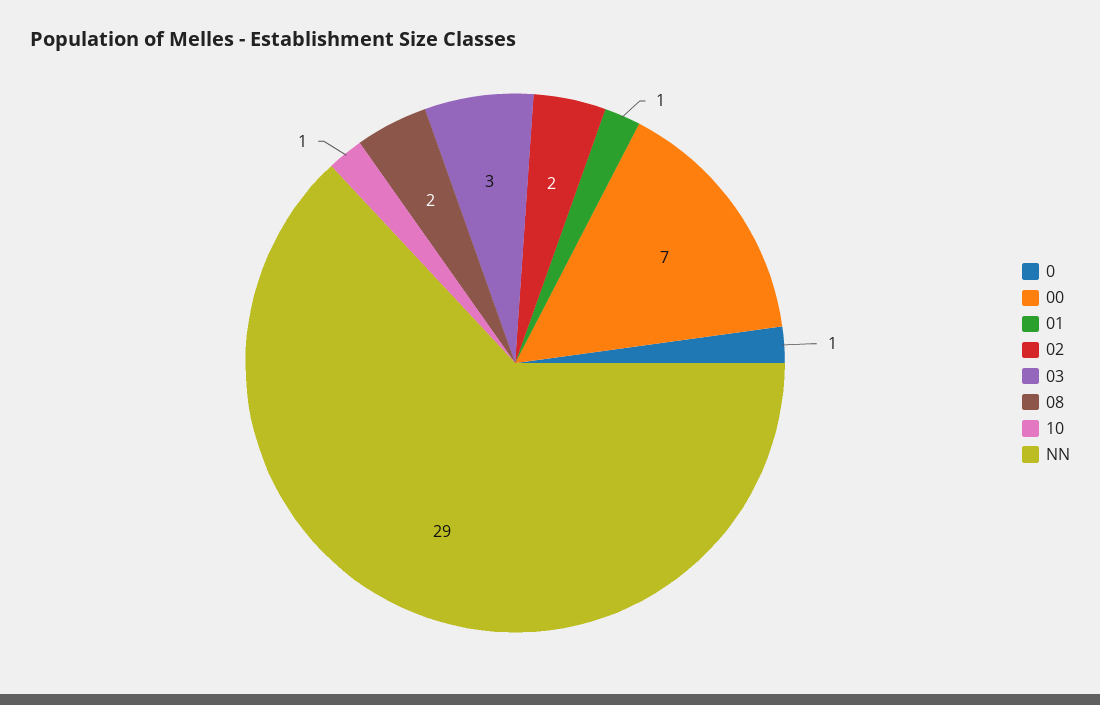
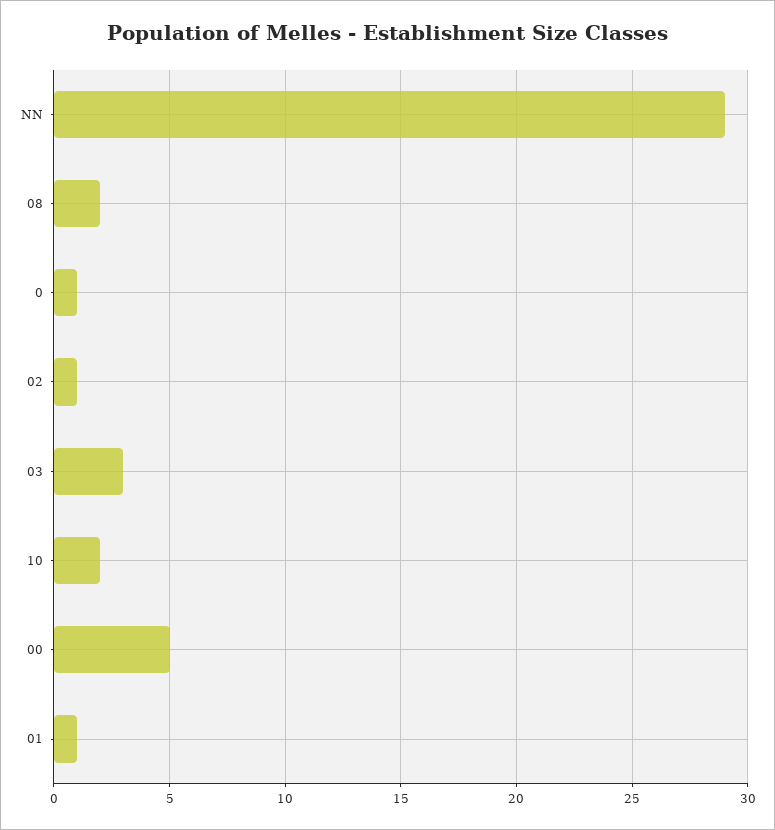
  {
    "0": 1,
-   "00": 7,
+   "00": 5,
    "01": 1,
-   "02": 2,
+   "02": 1,
    "03": 3,
    "08": 2,
-   "10": 1,
+   "10": 2,
    "NN": 29
  }

